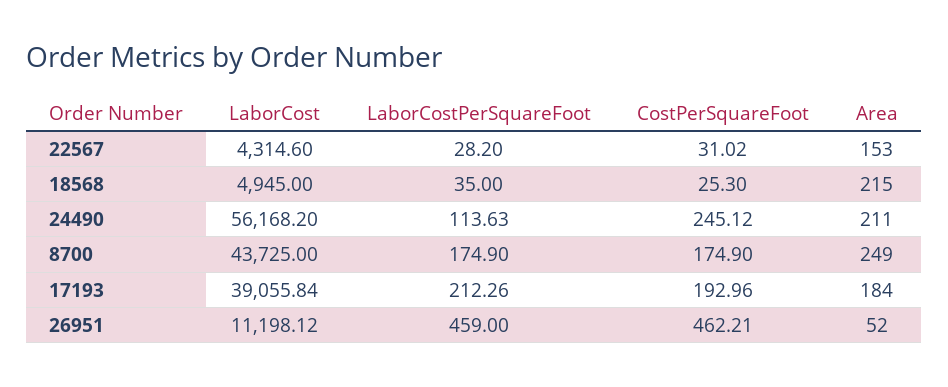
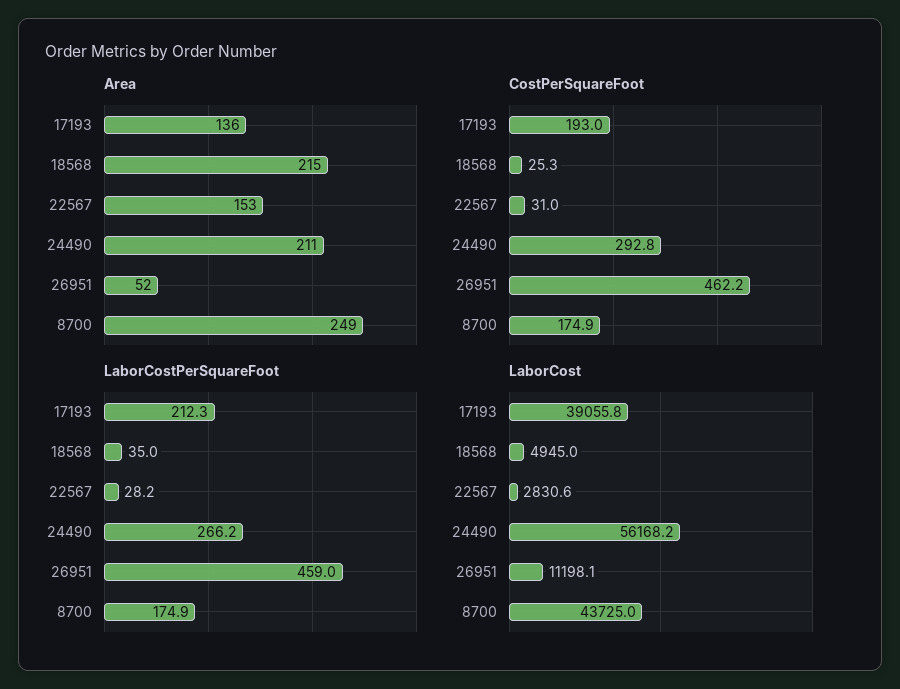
  {
    "LaborCost": {
-     "22567": 4314.6,
+     "22567": 2830.6,
      "18568": 4945,
      "24490": 56168.2,
      "8700": 43725,
      "17193": 39055.84,
      "26951": 11198.12
    },
    "LaborCostPerSquareFoot": {
      "22567": 28.2,
      "18568": 35,
-     "24490": 113.63,
+     "24490": 266.2,
      "8700": 174.9,
      "17193": 212.26,
      "26951": 459
    },
    "CostPerSquareFoot": {
      "22567": 31.02,
      "18568": 25.3,
-     "24490": 245.12,
+     "24490": 292.8,
      "8700": 174.9,
      "17193": 192.96,
      "26951": 462.21
    },
    "Area": {
      "22567": 153,
      "18568": 215,
      "24490": 211,
      "8700": 249,
-     "17193": 184,
+     "17193": 136,
      "26951": 52
    }
  }

